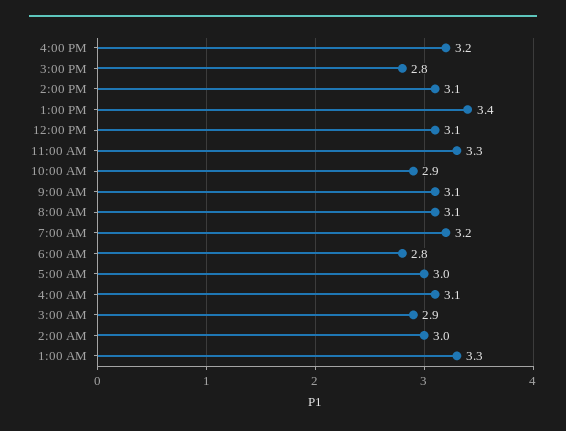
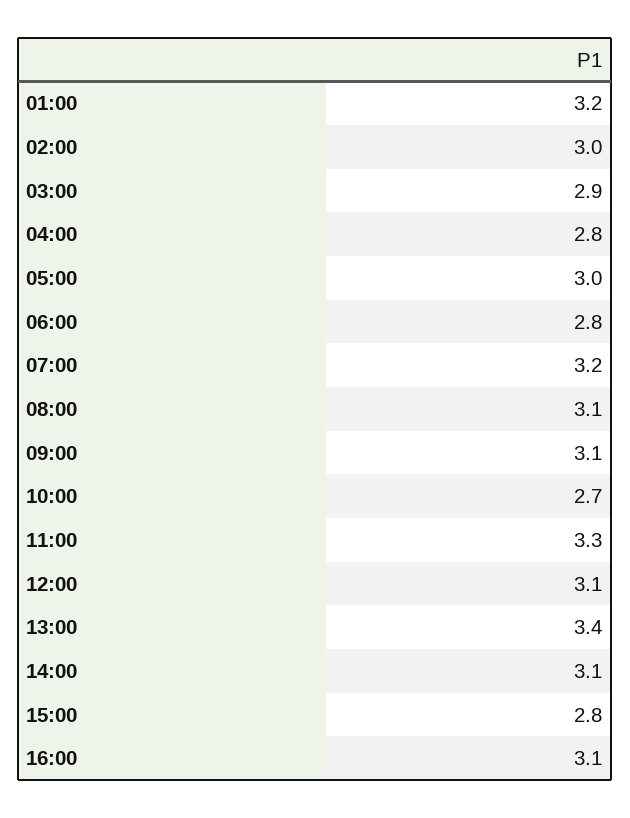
  {
-   "4:00 PM": 3.2,
+   "4:00 PM": 3.1,
    "3:00 PM": 2.8,
    "2:00 PM": 3.1,
    "1:00 PM": 3.4,
    "12:00 PM": 3.1,
    "11:00 AM": 3.3,
-   "10:00 AM": 2.9,
+   "10:00 AM": 2.7,
    "9:00 AM": 3.1,
    "8:00 AM": 3.1,
    "7:00 AM": 3.2,
    "6:00 AM": 2.8,
    "5:00 AM": 3,
-   "4:00 AM": 3.1,
+   "4:00 AM": 2.8,
    "3:00 AM": 2.9,
    "2:00 AM": 3,
-   "1:00 AM": 3.3
+   "1:00 AM": 3.2
  }

